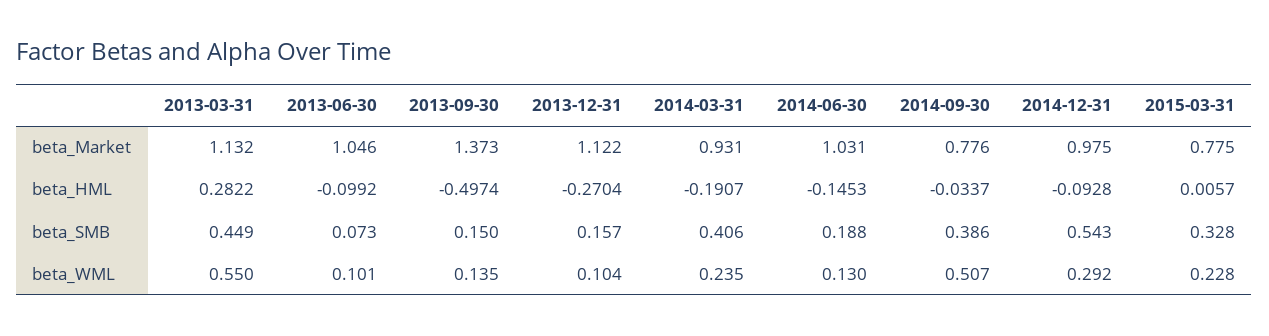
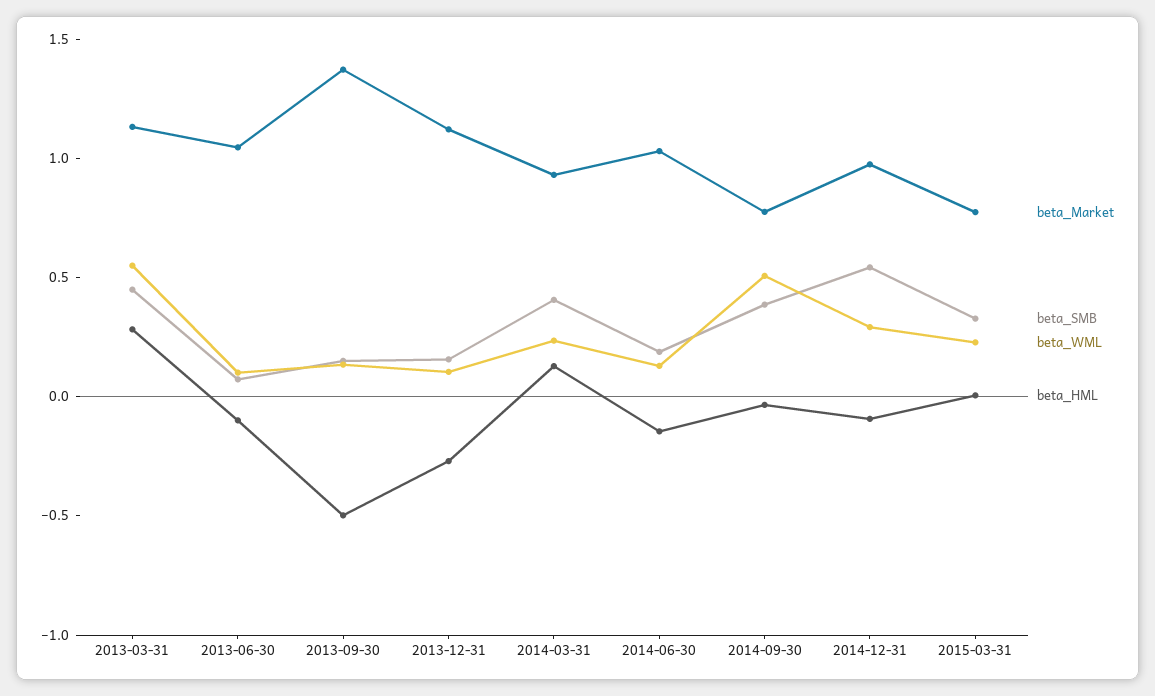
  {
    "beta_Market": {
      "2013-03-31": 1.132,
      "2013-06-30": 1.046,
      "2013-09-30": 1.373,
      "2013-12-31": 1.122,
      "2014-03-31": 0.931,
      "2014-06-30": 1.031,
      "2014-09-30": 0.776,
      "2014-12-31": 0.975,
      "2015-03-31": 0.775
    },
    "beta_HML": {
      "2013-03-31": 0.2822,
      "2013-06-30": -0.0992,
      "2013-09-30": -0.4974,
      "2013-12-31": -0.2704,
-     "2014-03-31": -0.1907,
+     "2014-03-31": 0.1,
      "2014-06-30": -0.1453,
      "2014-09-30": -0.0337,
      "2014-12-31": -0.0928,
      "2015-03-31": 0.0057
    },
    "beta_SMB": {
      "2013-03-31": 0.449,
      "2013-06-30": 0.073,
      "2013-09-30": 0.15,
      "2013-12-31": 0.157,
      "2014-03-31": 0.406,
      "2014-06-30": 0.188,
      "2014-09-30": 0.386,
      "2014-12-31": 0.543,
      "2015-03-31": 0.328
    },
    "beta_WML": {
      "2013-03-31": 0.55,
      "2013-06-30": 0.101,
      "2013-09-30": 0.135,
      "2013-12-31": 0.104,
      "2014-03-31": 0.235,
      "2014-06-30": 0.13,
      "2014-09-30": 0.507,
      "2014-12-31": 0.292,
      "2015-03-31": 0.228
    }
  }

